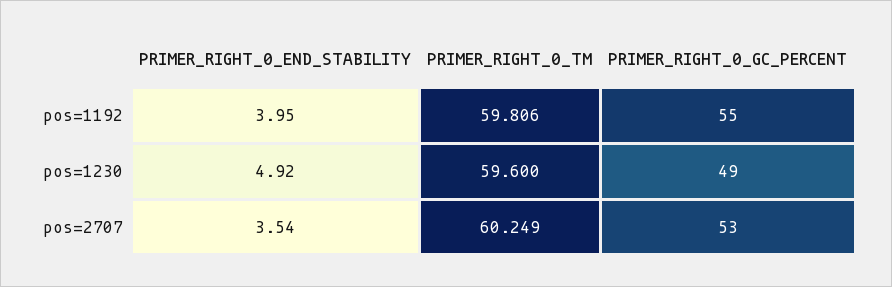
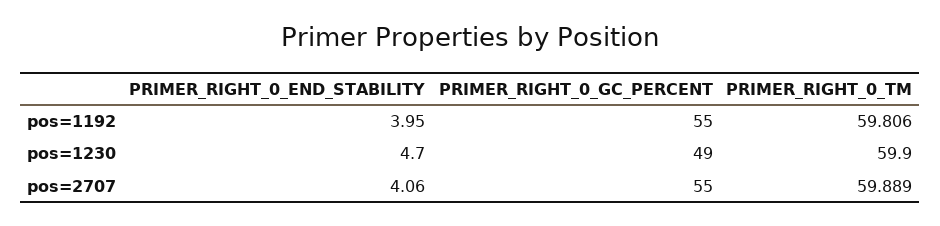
  {
    "PRIMER_RIGHT_0_END_STABILITY": {
      "pos=1192": 3.95,
-     "pos=1230": 4.92,
+     "pos=1230": 4.7,
-     "pos=2707": 3.54
+     "pos=2707": 4.06
    },
    "PRIMER_RIGHT_0_TM": {
      "pos=1192": 59.806,
-     "pos=1230": 59.6,
+     "pos=1230": 59.9,
-     "pos=2707": 60.249
+     "pos=2707": 59.889
    },
    "PRIMER_RIGHT_0_GC_PERCENT": {
      "pos=1192": 55,
      "pos=1230": 49,
-     "pos=2707": 53
+     "pos=2707": 55
    }
  }

